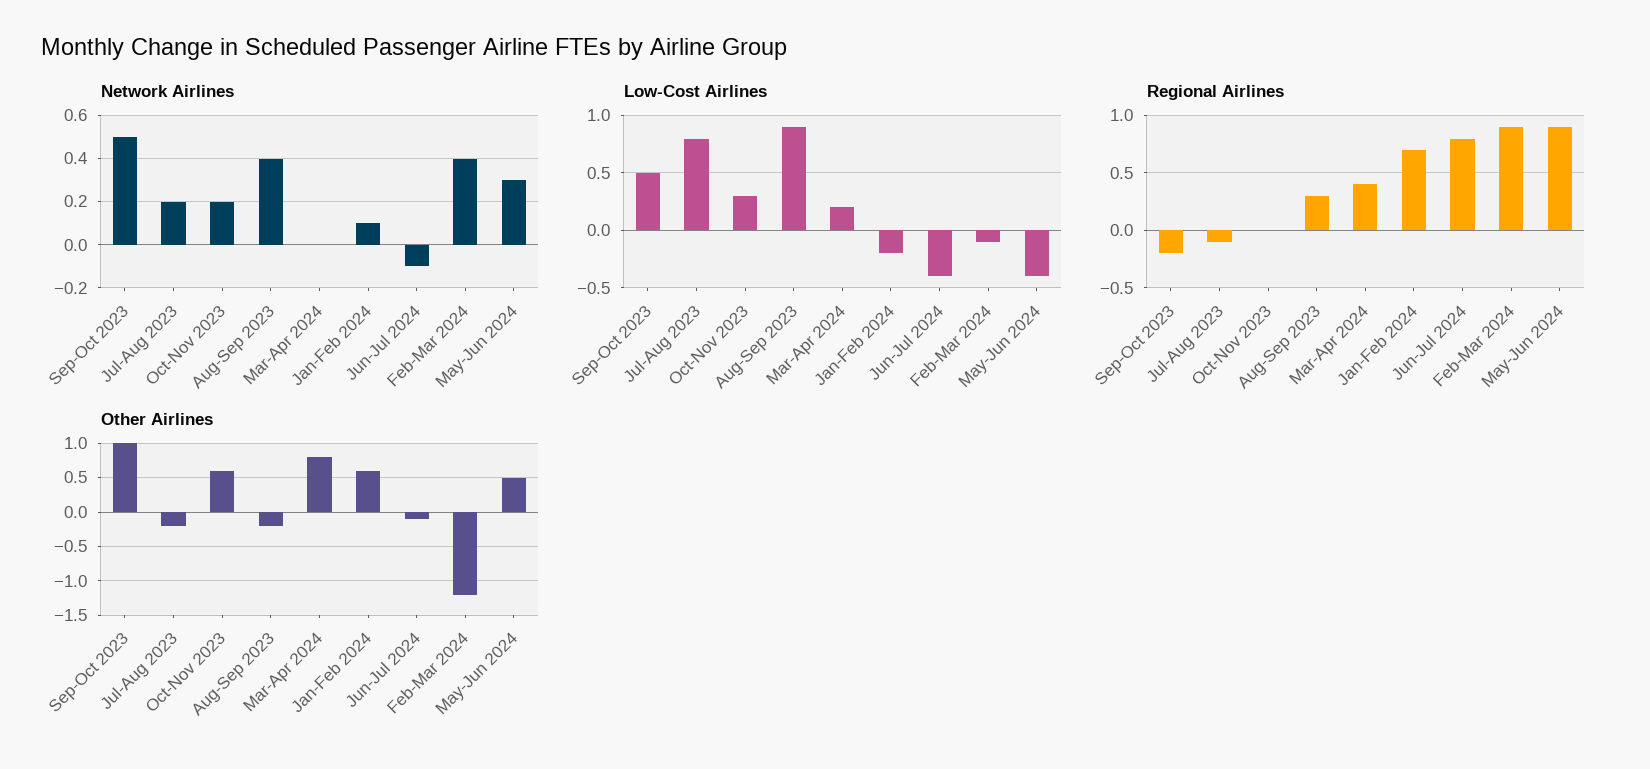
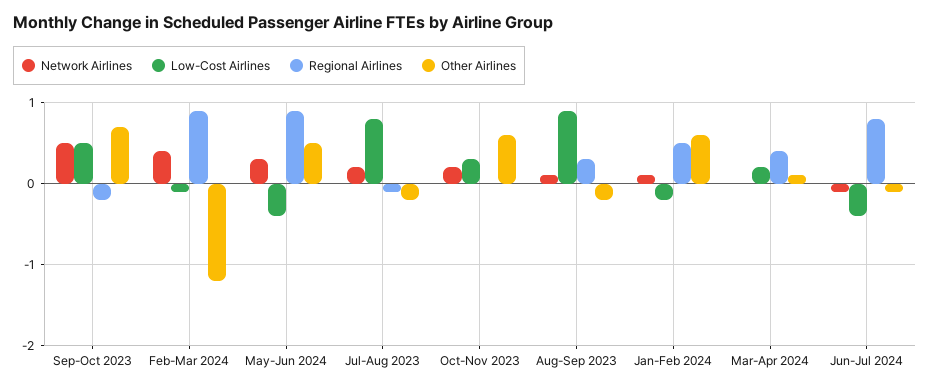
  {
    "Network Airlines": {
      "Sep-Oct 2023": 0.5,
      "Jul-Aug 2023": 0.2,
      "Oct-Nov 2023": 0.2,
-     "Aug-Sep 2023": 0.4,
+     "Aug-Sep 2023": 0.1,
      "Mar-Apr 2024": 0,
      "Jan-Feb 2024": 0.1,
      "Jun-Jul 2024": -0.1,
      "Feb-Mar 2024": 0.4,
      "May-Jun 2024": 0.3
    },
    "Low-Cost Airlines": {
      "Sep-Oct 2023": 0.5,
      "Jul-Aug 2023": 0.8,
      "Oct-Nov 2023": 0.3,
      "Aug-Sep 2023": 0.9,
      "Mar-Apr 2024": 0.2,
      "Jan-Feb 2024": -0.2,
      "Jun-Jul 2024": -0.4,
      "Feb-Mar 2024": -0.1,
      "May-Jun 2024": -0.4
    },
    "Regional Airlines": {
      "Sep-Oct 2023": -0.2,
      "Jul-Aug 2023": -0.1,
      "Oct-Nov 2023": 0,
      "Aug-Sep 2023": 0.3,
      "Mar-Apr 2024": 0.4,
-     "Jan-Feb 2024": 0.7,
+     "Jan-Feb 2024": 0.5,
      "Jun-Jul 2024": 0.8,
      "Feb-Mar 2024": 0.9,
      "May-Jun 2024": 0.9
    },
    "Other Airlines": {
-     "Sep-Oct 2023": 1,
+     "Sep-Oct 2023": 0.7,
      "Jul-Aug 2023": -0.2,
      "Oct-Nov 2023": 0.6,
      "Aug-Sep 2023": -0.2,
-     "Mar-Apr 2024": 0.8,
+     "Mar-Apr 2024": 0.1,
      "Jan-Feb 2024": 0.6,
      "Jun-Jul 2024": -0.1,
      "Feb-Mar 2024": -1.2,
      "May-Jun 2024": 0.5
    }
  }

